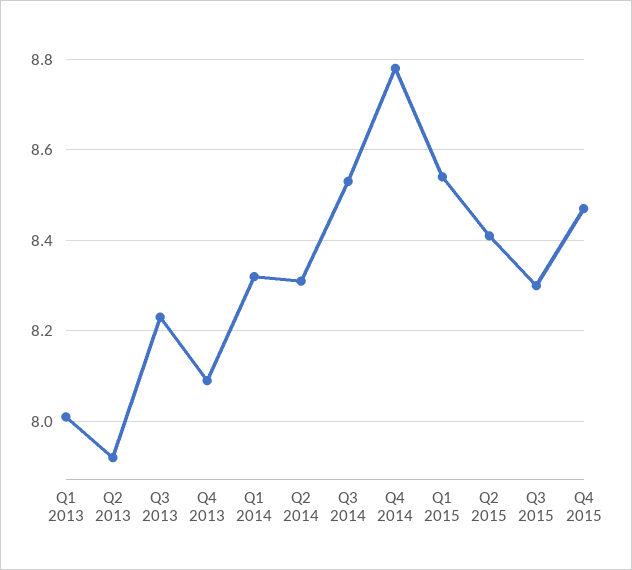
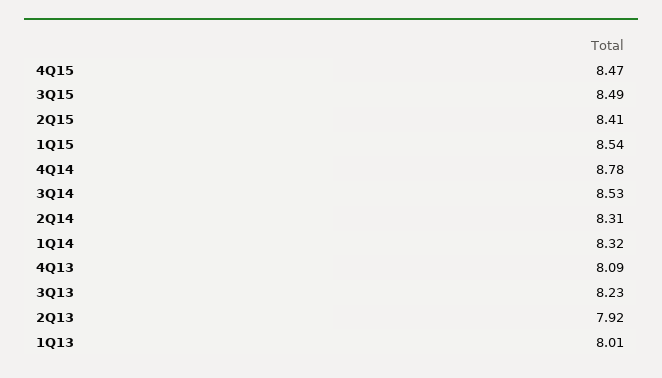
  {
    "Q1 2013": 8.01,
    "Q2 2013": 7.92,
    "Q3 2013": 8.23,
    "Q4 2013": 8.09,
    "Q1 2014": 8.32,
    "Q2 2014": 8.31,
    "Q3 2014": 8.53,
    "Q4 2014": 8.78,
    "Q1 2015": 8.54,
    "Q2 2015": 8.41,
-   "Q3 2015": 8.3,
+   "Q3 2015": 8.49,
    "Q4 2015": 8.47
  }

